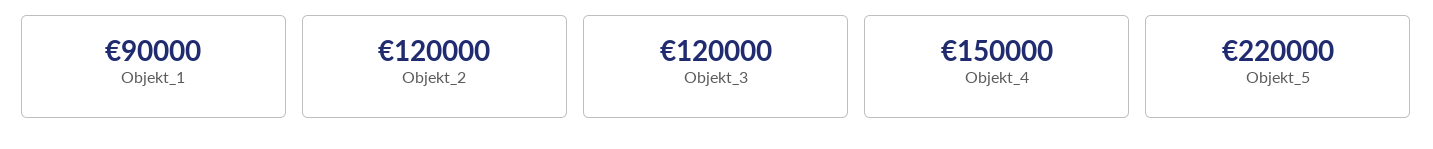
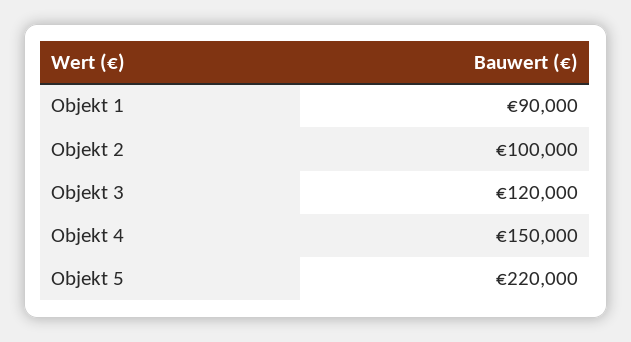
  {
    "Objekt_1": 90000,
-   "Objekt_2": 120000,
+   "Objekt_2": 100000,
    "Objekt_3": 120000,
    "Objekt_4": 150000,
    "Objekt_5": 220000
  }

